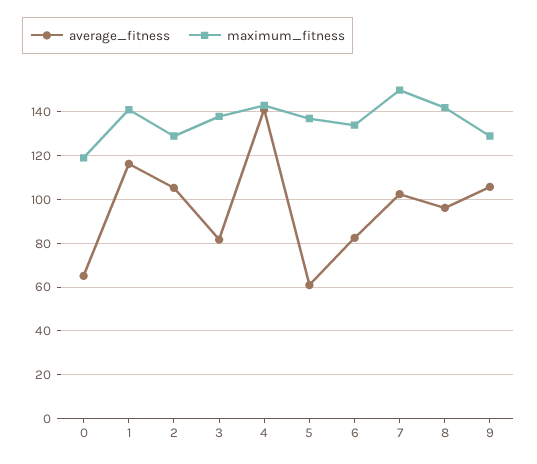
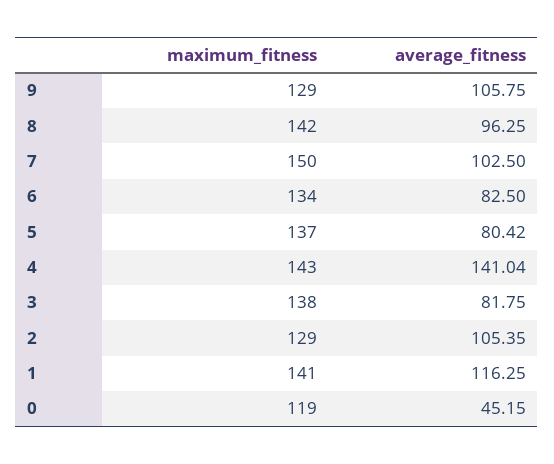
  {
    "average_fitness": {
-     "0": 65,
+     "0": 45.15,
      "1": 116.25,
      "2": 105.35,
      "3": 81.75,
      "4": 141.04,
-     "5": 60,
+     "5": 80.42,
      "6": 82.5,
      "7": 102.5,
      "8": 96.25,
      "9": 105.75
    },
    "maximum_fitness": {
      "0": 119,
      "1": 141,
      "2": 129,
      "3": 138,
      "4": 143,
      "5": 137,
      "6": 134,
      "7": 150,
      "8": 142,
      "9": 129
    }
  }

